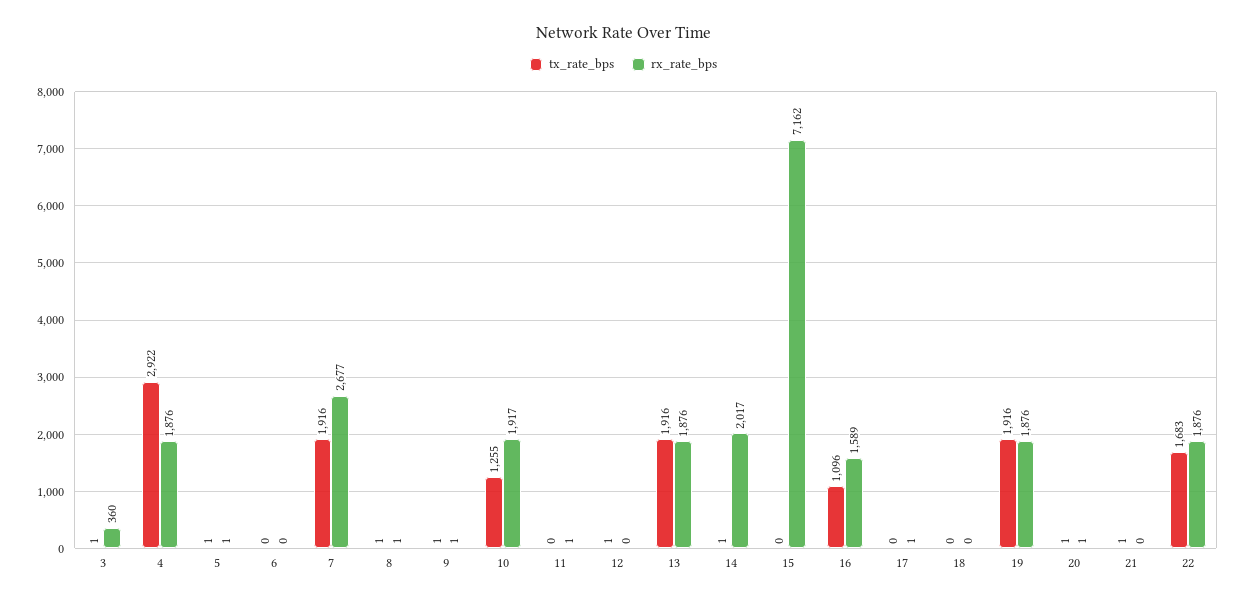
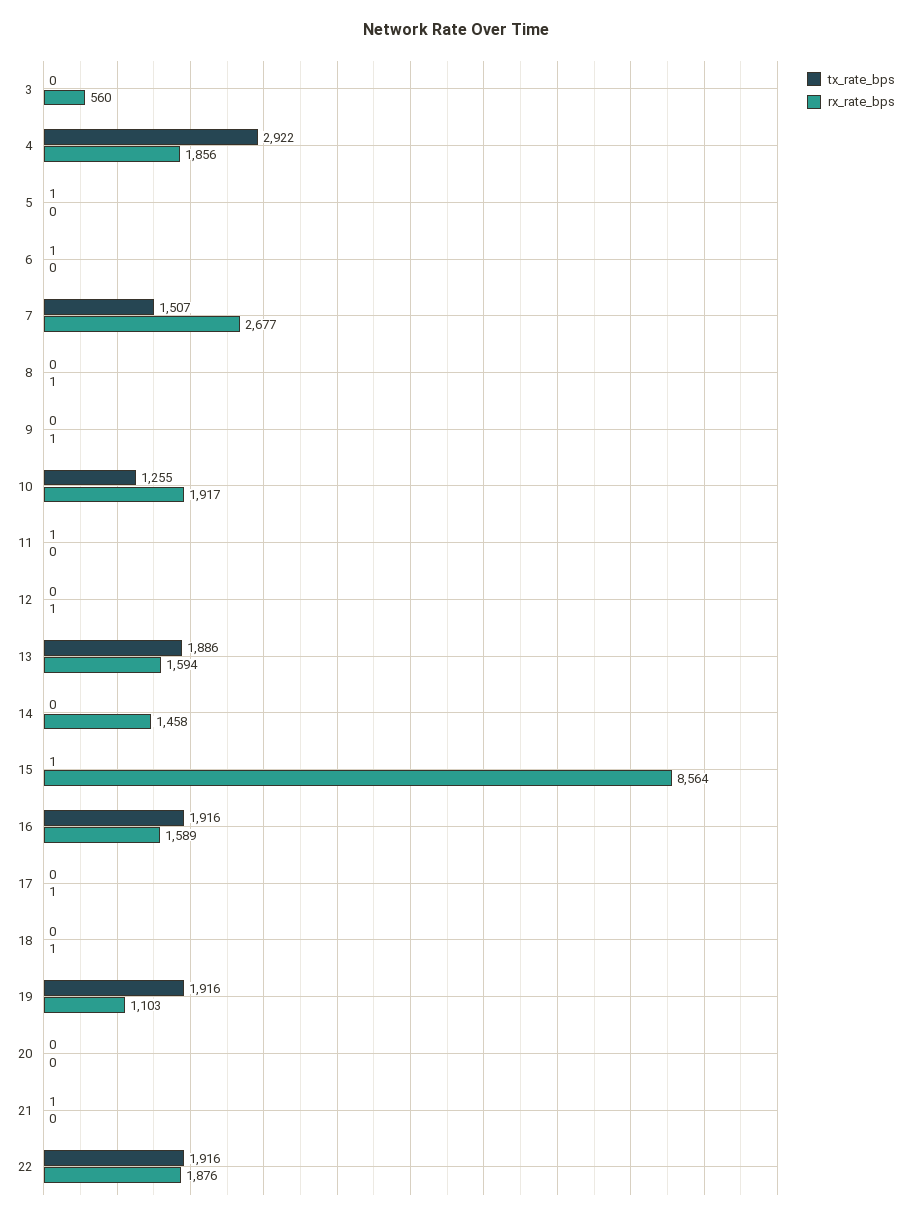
  {
    "tx_rate_bps": {
-     "3": 1,
+     "3": 0,
      "4": 2922,
      "5": 1,
-     "6": 0,
+     "6": 1,
-     "7": 1916,
+     "7": 1507,
-     "8": 1,
+     "8": 0,
-     "9": 1,
+     "9": 0,
      "10": 1255,
-     "11": 0,
+     "11": 1,
-     "12": 1,
+     "12": 0,
-     "13": 1916,
+     "13": 1886,
-     "14": 1,
+     "14": 0,
-     "15": 0,
+     "15": 1,
-     "16": 1096,
+     "16": 1916,
      "17": 0,
      "18": 0,
      "19": 1916,
-     "20": 1,
+     "20": 0,
      "21": 1,
-     "22": 1683
+     "22": 1916
    },
    "rx_rate_bps": {
-     "3": 360,
+     "3": 560,
-     "4": 1876,
+     "4": 1856,
-     "5": 1,
+     "5": 0,
      "6": 0,
      "7": 2677,
      "8": 1,
      "9": 1,
      "10": 1917,
-     "11": 1,
+     "11": 0,
-     "12": 0,
+     "12": 1,
-     "13": 1876,
+     "13": 1594,
-     "14": 2017,
+     "14": 1458,
-     "15": 7162,
+     "15": 8564,
      "16": 1589,
      "17": 1,
-     "18": 0,
+     "18": 1,
-     "19": 1876,
+     "19": 1103,
-     "20": 1,
+     "20": 0,
      "21": 0,
      "22": 1876
    }
  }

